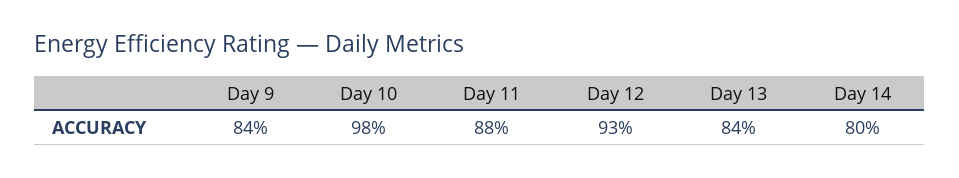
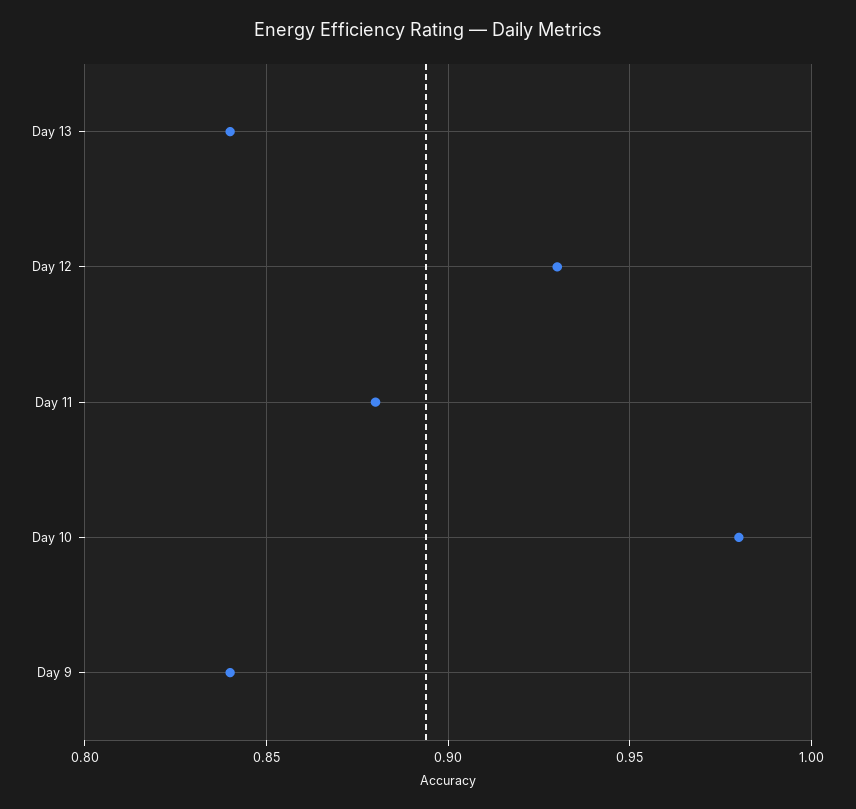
  {
    "Day 9": 0.84,
    "Day 10": 0.98,
    "Day 11": 0.88,
    "Day 12": 0.93,
-   "Day 13": 0.84,
+   "Day 13": 0.84
-   "Day 14": 0.8
  }

